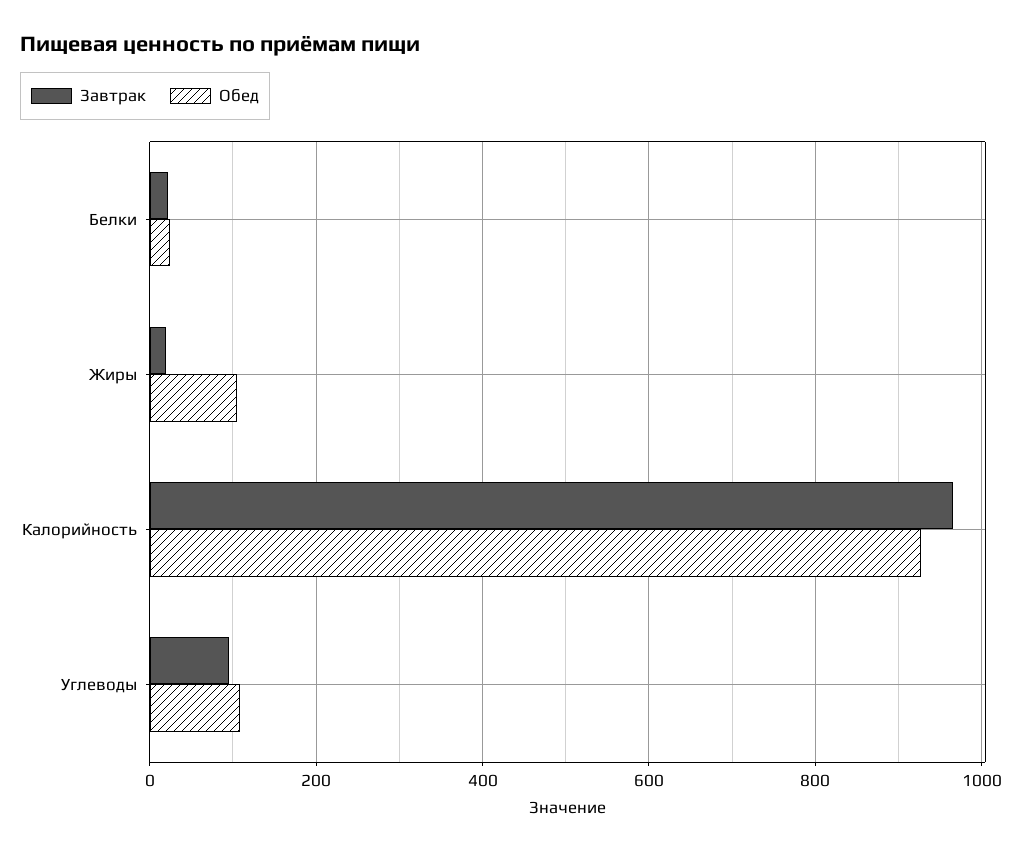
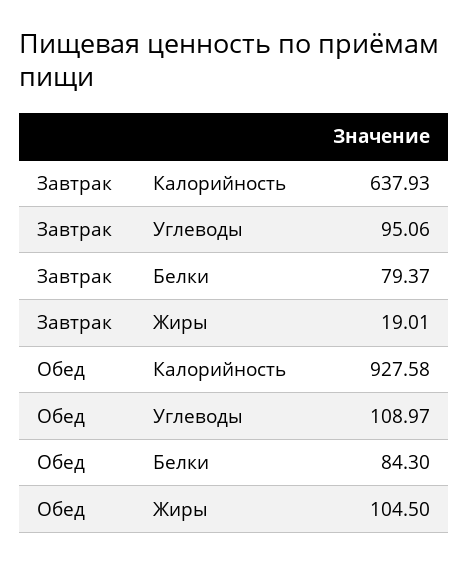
  {
    "Завтрак": {
-     "Белки": 20,
+     "Белки": 79.37,
      "Жиры": 19.01,
-     "Калорийность": 960,
+     "Калорийность": 637.93,
      "Углеводы": 95.06
    },
    "Обед": {
-     "Белки": 20,
+     "Белки": 84.3,
      "Жиры": 104.5,
      "Калорийность": 927.58,
      "Углеводы": 108.97
    }
  }

